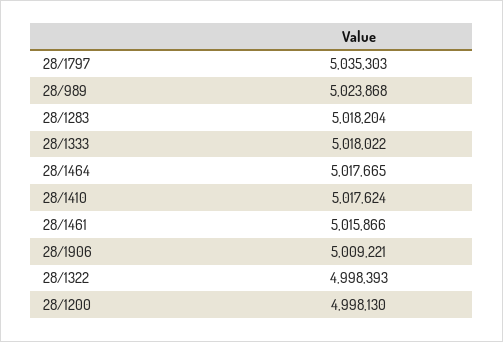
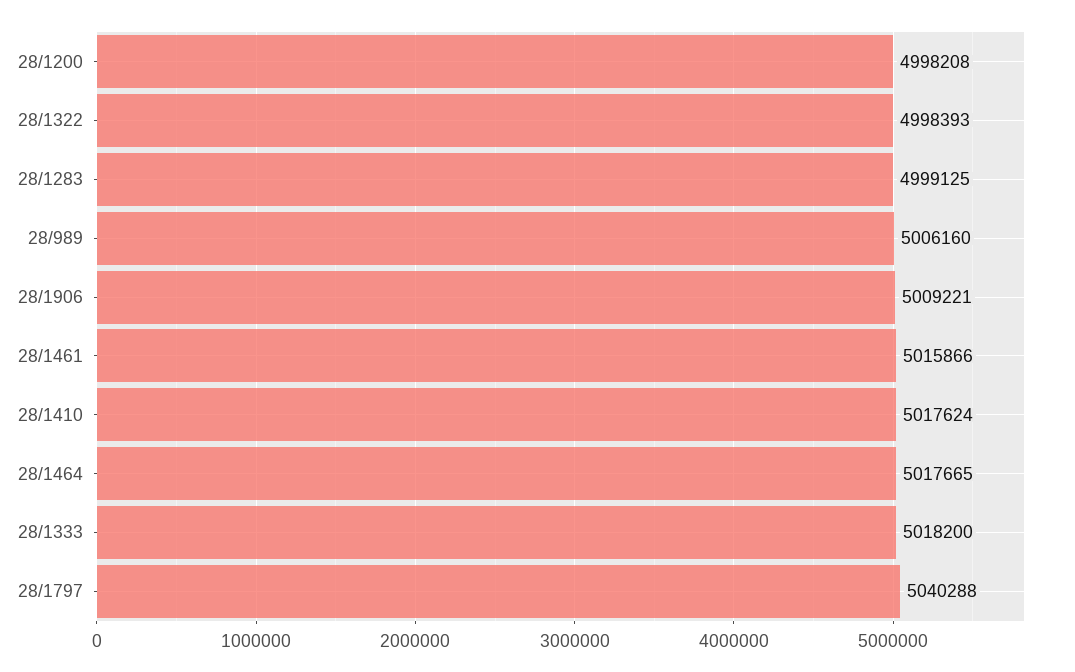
  {
-   "28/1797": 5035303,
+   "28/1797": 5040288,
-   "28/989": 5023868,
+   "28/989": 5006160,
-   "28/1283": 5018204,
+   "28/1283": 4999125,
-   "28/1333": 5018022,
+   "28/1333": 5018200,
    "28/1464": 5017665,
    "28/1410": 5017624,
    "28/1461": 5015866,
    "28/1906": 5009221,
    "28/1322": 4998393,
-   "28/1200": 4998130
+   "28/1200": 4998208
  }

